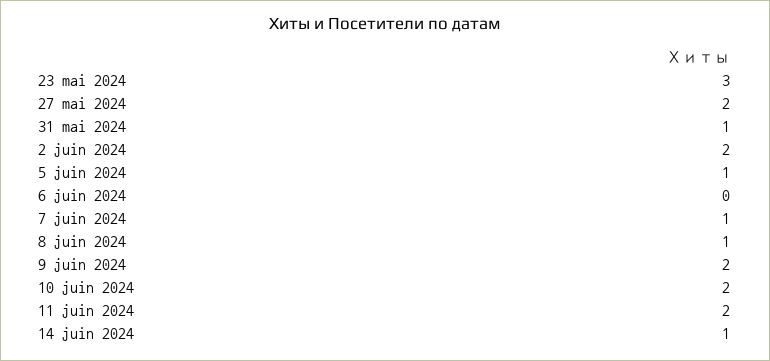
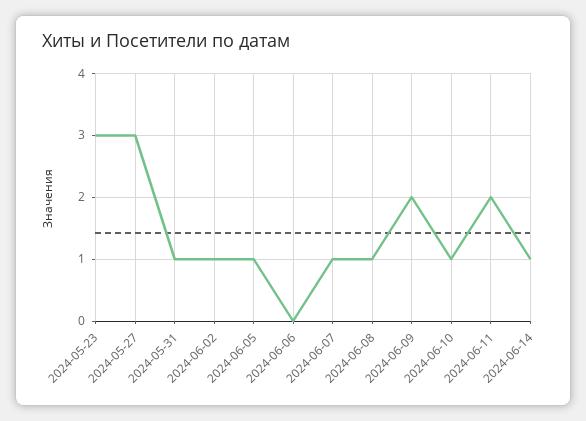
  {
    "23 mai 2024": 3,
-   "27 mai 2024": 2,
+   "27 mai 2024": 3,
    "31 mai 2024": 1,
-   "2 juin 2024": 2,
+   "2 juin 2024": 1,
    "5 juin 2024": 1,
    "6 juin 2024": 0,
    "7 juin 2024": 1,
    "8 juin 2024": 1,
    "9 juin 2024": 2,
-   "10 juin 2024": 2,
+   "10 juin 2024": 1,
    "11 juin 2024": 2,
    "14 juin 2024": 1
  }

